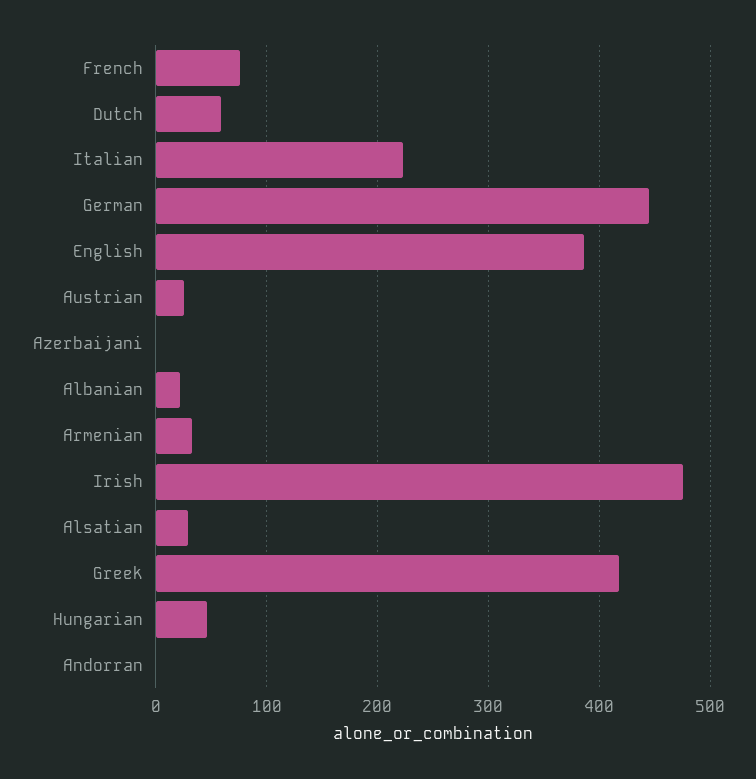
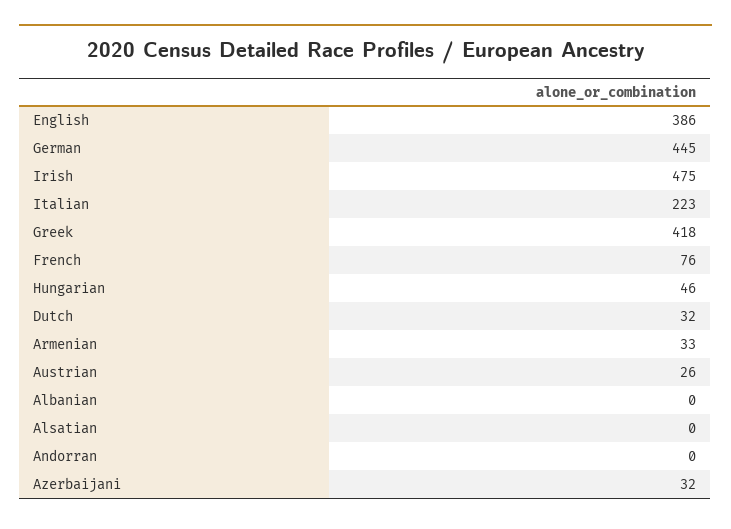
  {
    "French": 76,
-   "Dutch": 60,
+   "Dutch": 32,
    "Italian": 223,
    "German": 445,
    "English": 386,
    "Austrian": 26,
-   "Azerbaijani": 0,
+   "Azerbaijani": 32,
-   "Albanian": 20,
+   "Albanian": 0,
    "Armenian": 33,
    "Irish": 475,
-   "Alsatian": 30,
+   "Alsatian": 0,
    "Greek": 418,
    "Hungarian": 46,
    "Andorran": 0
  }

